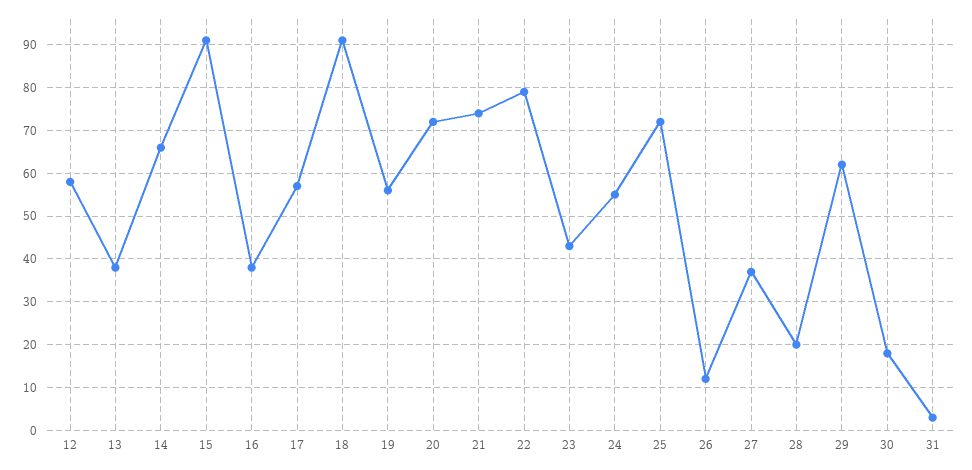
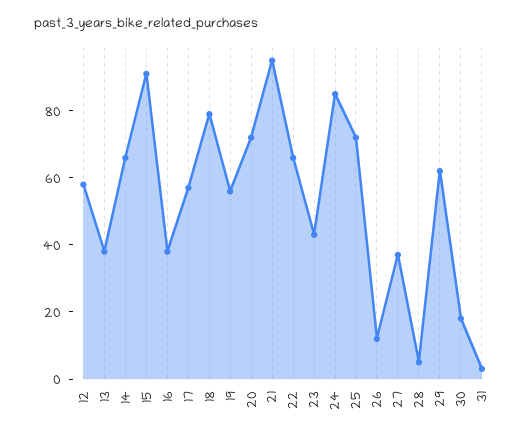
  {
    "12": 60,
    "13": 40,
    "14": 65,
    "15": 90,
    "16": 40,
    "17": 55,
-   "18": 90,
+   "18": 80,
    "19": 55,
    "20": 70,
-   "21": 75,
+   "21": 95,
-   "22": 80,
+   "22": 65,
    "23": 45,
-   "24": 55,
+   "24": 85,
    "25": 70,
    "26": 10,
    "27": 35,
-   "28": 20,
+   "28": 5,
    "29": 60,
    "30": 20,
    "31": 5
  }

